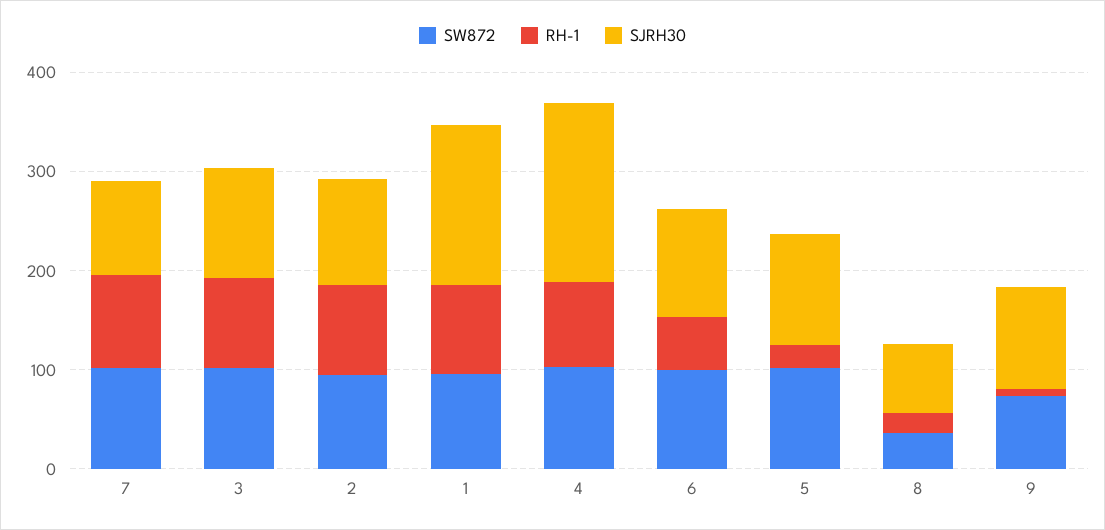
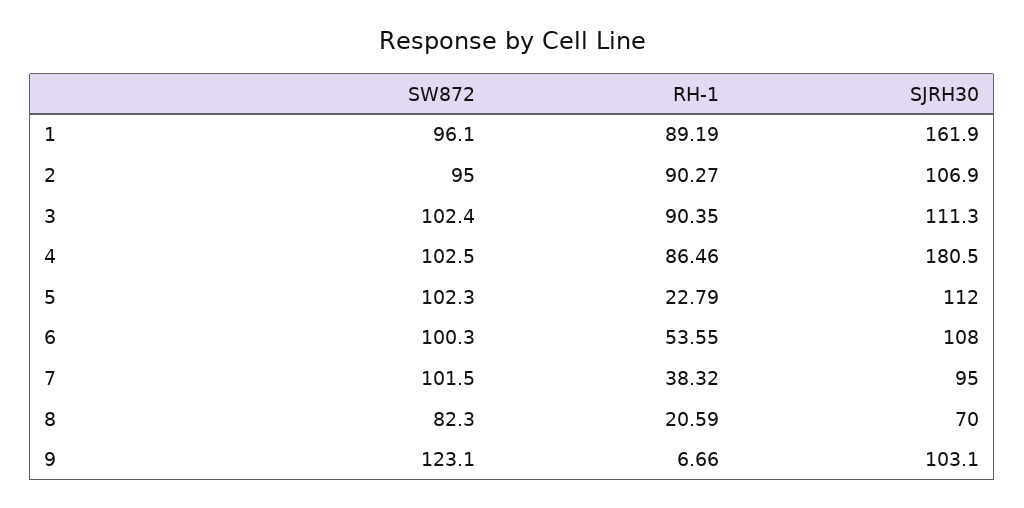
  {
    "SW872": {
      "7": 101.5,
      "3": 102.4,
      "2": 95,
      "1": 96.1,
      "4": 102.5,
      "6": 100.3,
      "5": 102.3,
-     "8": 40,
+     "8": 82.3,
-     "9": 80
+     "9": 123.1
    },
    "RH-1": {
-     "7": 100,
+     "7": 38.32,
      "3": 90.35,
      "2": 90.27,
      "1": 89.19,
      "4": 86.46,
      "6": 53.55,
      "5": 22.79,
      "8": 20.59,
      "9": 6.66
    },
    "SJRH30": {
      "7": 95,
      "3": 111.3,
      "2": 106.9,
      "1": 161.9,
      "4": 180.5,
      "6": 108,
      "5": 112,
      "8": 70,
      "9": 103.1
    }
  }

